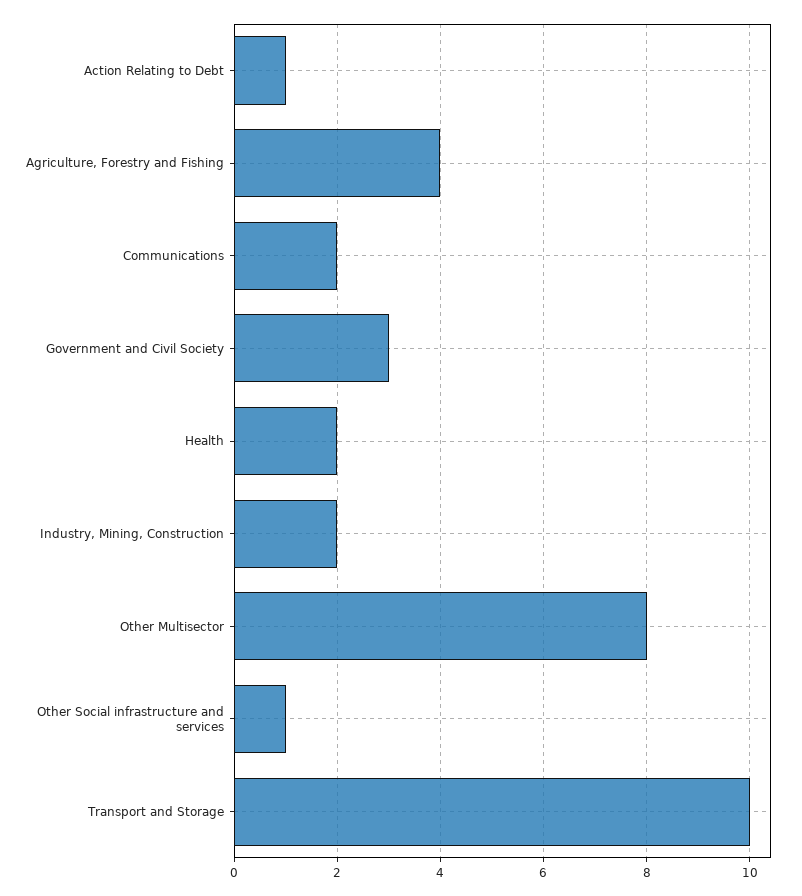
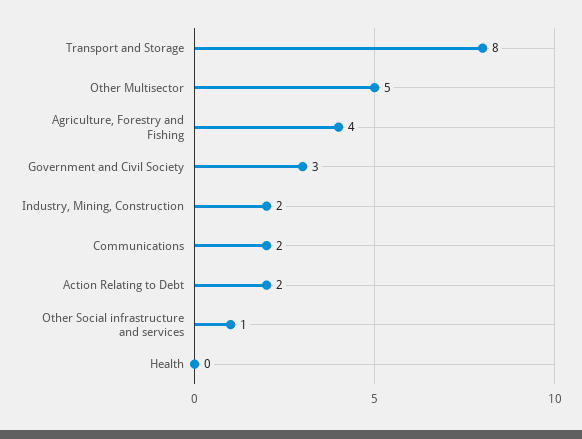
  {
-   "Action Relating to Debt": 1,
+   "Action Relating to Debt": 2,
    "Agriculture, Forestry and Fishing": 4,
    "Communications": 2,
    "Government and Civil Society": 3,
-   "Health": 2,
+   "Health": 0,
    "Industry, Mining, Construction": 2,
-   "Other Multisector": 8,
+   "Other Multisector": 5,
    "Other Social infrastructure and services": 1,
-   "Transport and Storage": 10
+   "Transport and Storage": 8
  }

